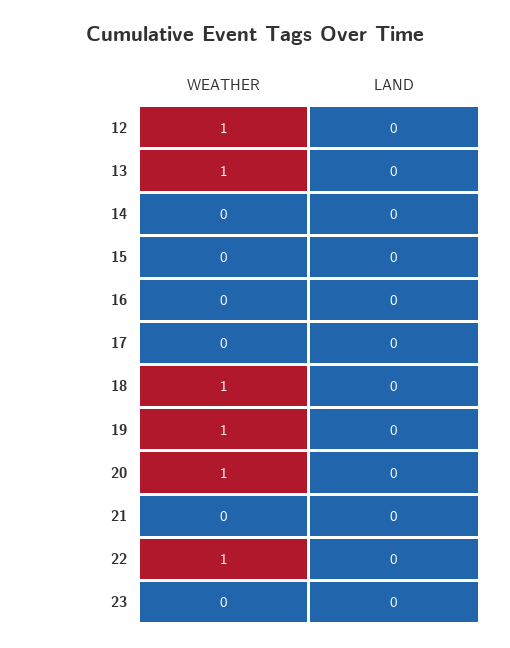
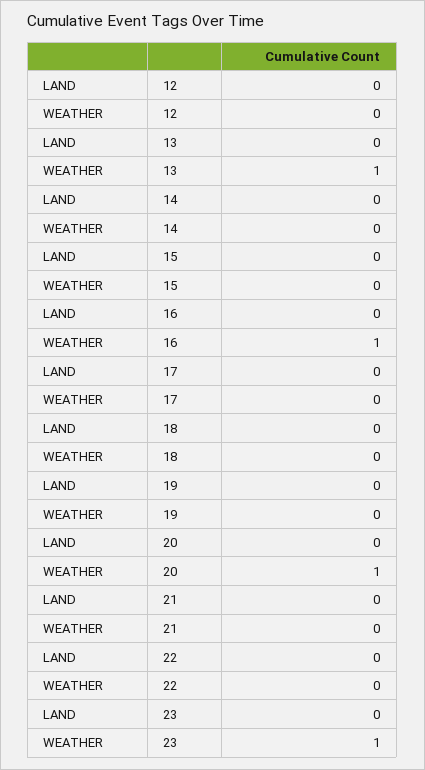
  {
    "WEATHER": {
-     "12": 1,
+     "12": 0,
      "13": 1,
      "14": 0,
      "15": 0,
-     "16": 0,
+     "16": 1,
      "17": 0,
-     "18": 1,
+     "18": 0,
-     "19": 1,
+     "19": 0,
      "20": 1,
      "21": 0,
-     "22": 1,
+     "22": 0,
-     "23": 0
+     "23": 1
    },
    "LAND": {
      "12": 0,
      "13": 0,
      "14": 0,
      "15": 0,
      "16": 0,
      "17": 0,
      "18": 0,
      "19": 0,
      "20": 0,
      "21": 0,
      "22": 0,
      "23": 0
    }
  }

